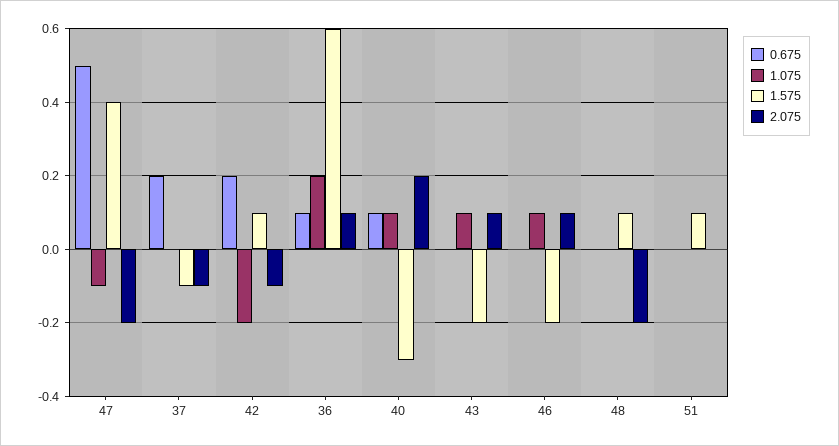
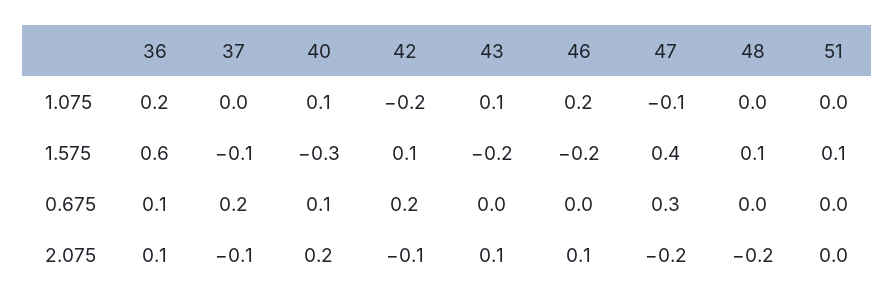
  {
    "0.675": {
-     "47": 0.5,
+     "47": 0.3,
      "37": 0.2,
      "42": 0.2,
      "36": 0.1,
      "40": 0.1,
      "43": 0,
      "46": 0,
      "48": 0,
      "51": 0
    },
    "1.075": {
      "47": -0.1,
      "37": 0,
      "42": -0.2,
      "36": 0.2,
      "40": 0.1,
      "43": 0.1,
-     "46": 0.1,
+     "46": 0.2,
      "48": 0,
      "51": 0
    },
    "1.575": {
      "47": 0.4,
      "37": -0.1,
      "42": 0.1,
      "36": 0.6,
      "40": -0.3,
      "43": -0.2,
      "46": -0.2,
      "48": 0.1,
      "51": 0.1
    },
    "2.075": {
      "47": -0.2,
      "37": -0.1,
      "42": -0.1,
      "36": 0.1,
      "40": 0.2,
      "43": 0.1,
      "46": 0.1,
      "48": -0.2,
      "51": 0
    }
  }

